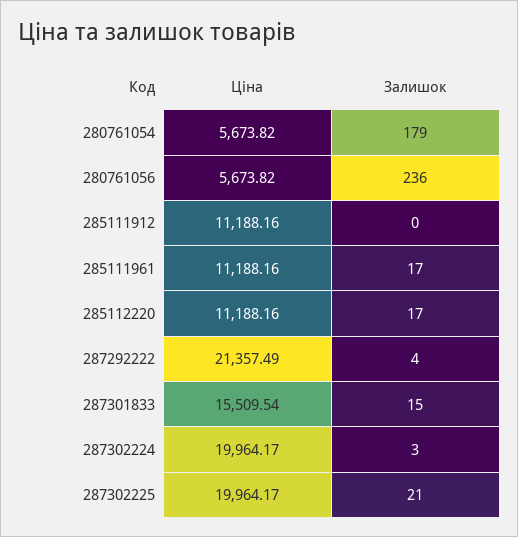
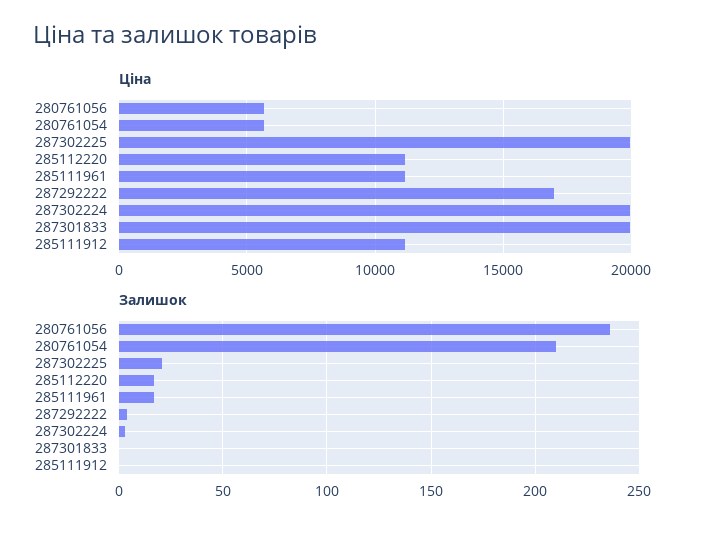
  {
    "Ціна": {
      "280761054": 5673.82,
      "280761056": 5673.82,
      "285111912": 11188.16,
      "285111961": 11188.16,
      "285112220": 11188.16,
-     "287292222": 21357.49,
+     "287292222": 17000,
-     "287301833": 15509.54,
+     "287301833": 20000,
      "287302224": 19964.17,
      "287302225": 19964.17
    },
    "Залишок": {
-     "280761054": 179,
+     "280761054": 210,
      "280761056": 236,
      "285111912": 0,
      "285111961": 17,
      "285112220": 17,
      "287292222": 4,
-     "287301833": 15,
+     "287301833": 0,
      "287302224": 3,
      "287302225": 21
    }
  }

